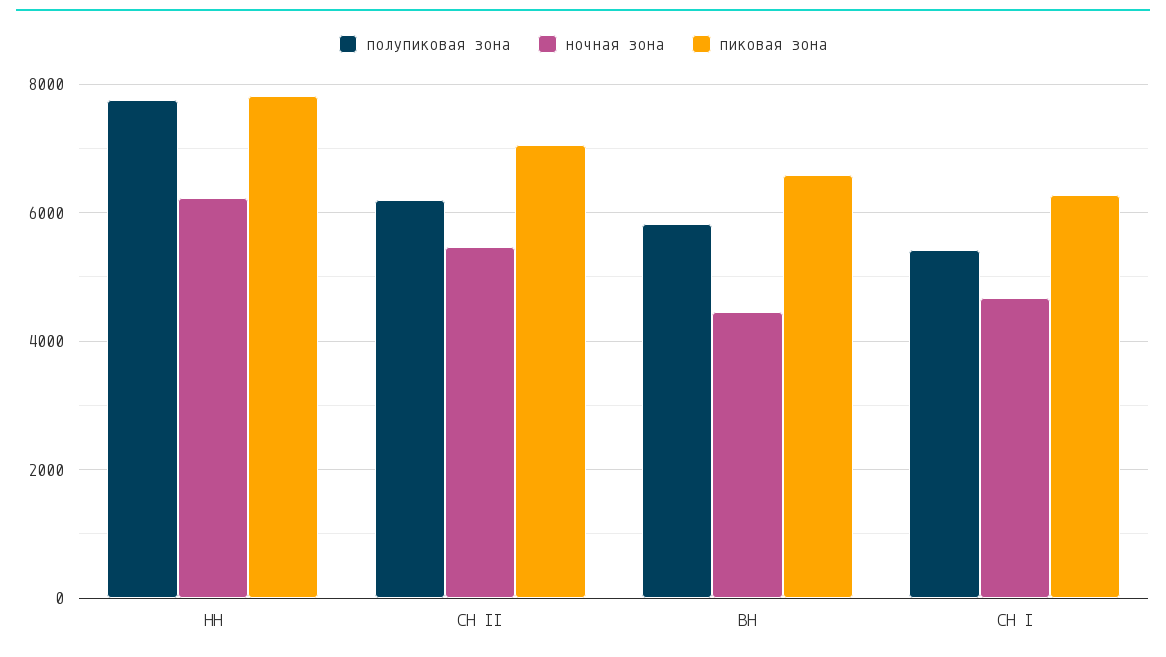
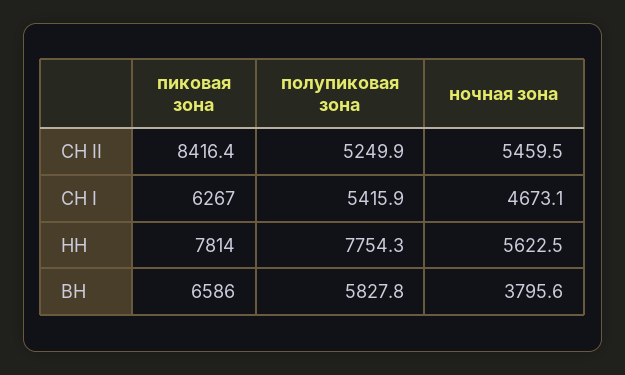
  {
    "полупиковая зона": {
      "НН": 7754.3,
-     "СН II": 6200,
+     "СН II": 5249.9,
      "ВН": 5827.8,
      "СН I": 5415.9
    },
    "ночная зона": {
-     "НН": 6200,
+     "НН": 5622.5,
      "СН II": 5459.5,
-     "ВН": 4400,
+     "ВН": 3795.6,
      "СН I": 4673.1
    },
    "пиковая зона": {
      "НН": 7814,
-     "СН II": 7000,
+     "СН II": 8416.4,
      "ВН": 6586,
      "СН I": 6267
    }
  }

